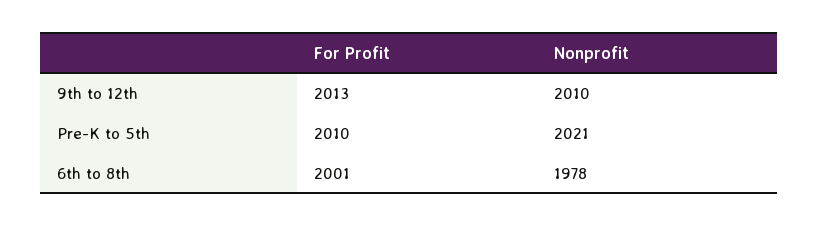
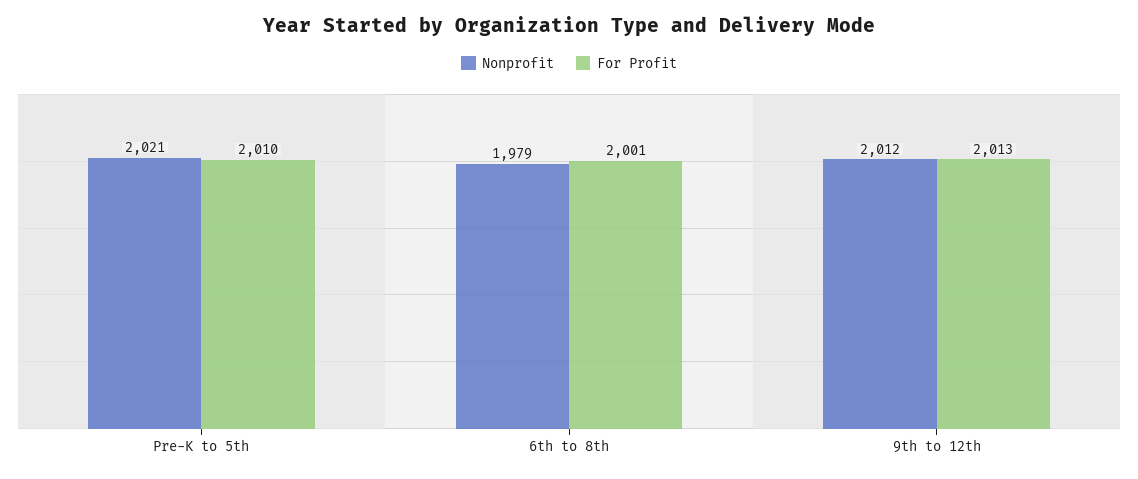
  {
    "For Profit": {
      "9th to 12th": 2013,
      "Pre-K to 5th": 2010,
      "6th to 8th": 2001
    },
    "Nonprofit": {
-     "9th to 12th": 2010,
+     "9th to 12th": 2012,
      "Pre-K to 5th": 2021,
-     "6th to 8th": 1978
+     "6th to 8th": 1979
    }
  }

